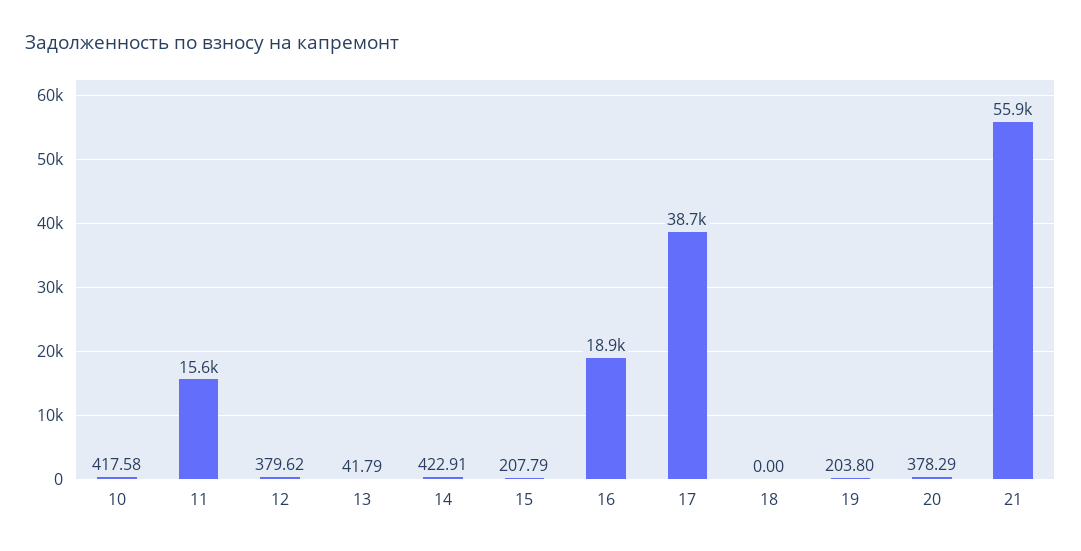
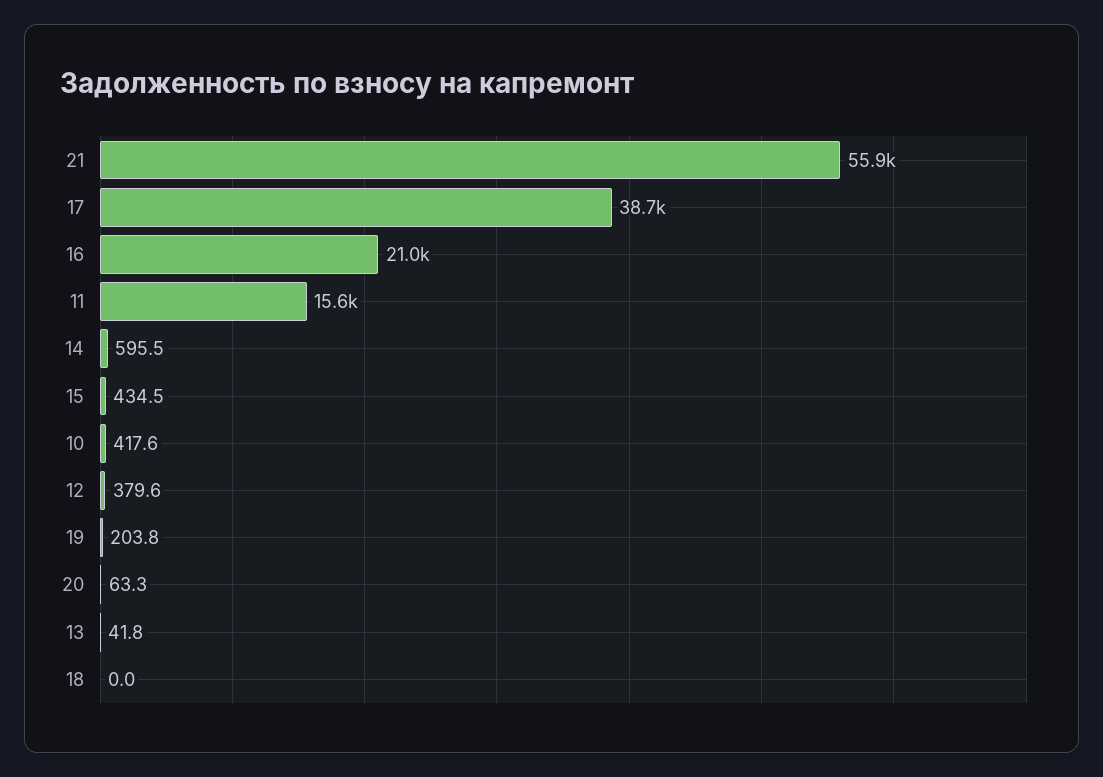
  {
    "10": 417.58,
    "11": 15600,
    "12": 379.62,
    "13": 41.79,
-   "14": 422.91,
+   "14": 595.5,
-   "15": 207.79,
+   "15": 434.5,
-   "16": 18900,
+   "16": 21000,
    "17": 38700,
    "18": 0,
    "19": 203.8,
-   "20": 378.29,
+   "20": 63.3,
    "21": 55900
  }

